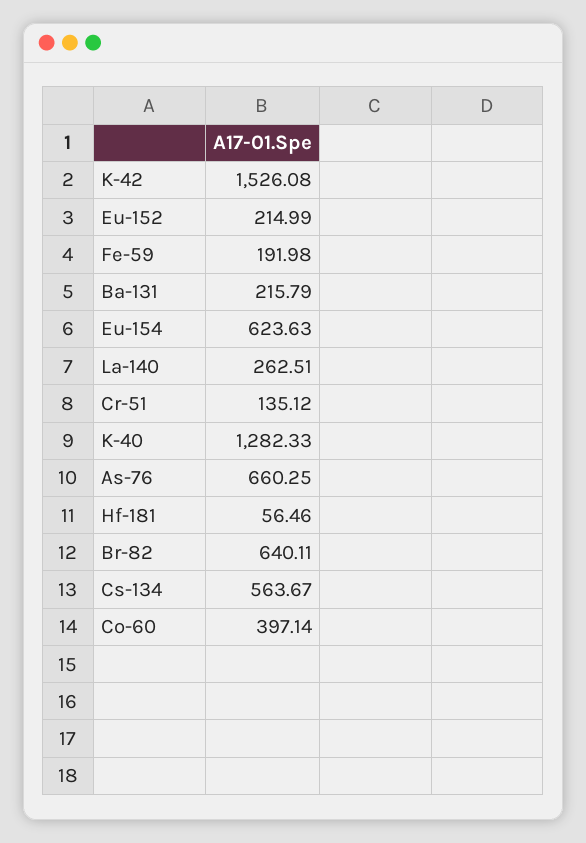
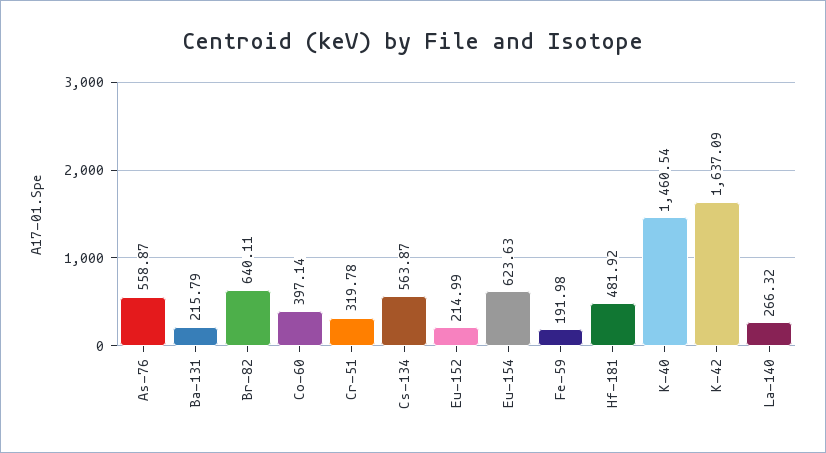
  {
-   "K-42": 1526.08,
+   "K-42": 1637.09,
    "Eu-152": 214.99,
    "Fe-59": 191.98,
    "Ba-131": 215.79,
    "Eu-154": 623.63,
-   "La-140": 262.51,
+   "La-140": 266.32,
-   "Cr-51": 135.12,
+   "Cr-51": 319.78,
-   "K-40": 1282.33,
+   "K-40": 1460.54,
-   "As-76": 660.25,
+   "As-76": 558.87,
-   "Hf-181": 56.46,
+   "Hf-181": 481.92,
    "Br-82": 640.11,
-   "Cs-134": 563.67,
+   "Cs-134": 563.87,
    "Co-60": 397.14
  }

